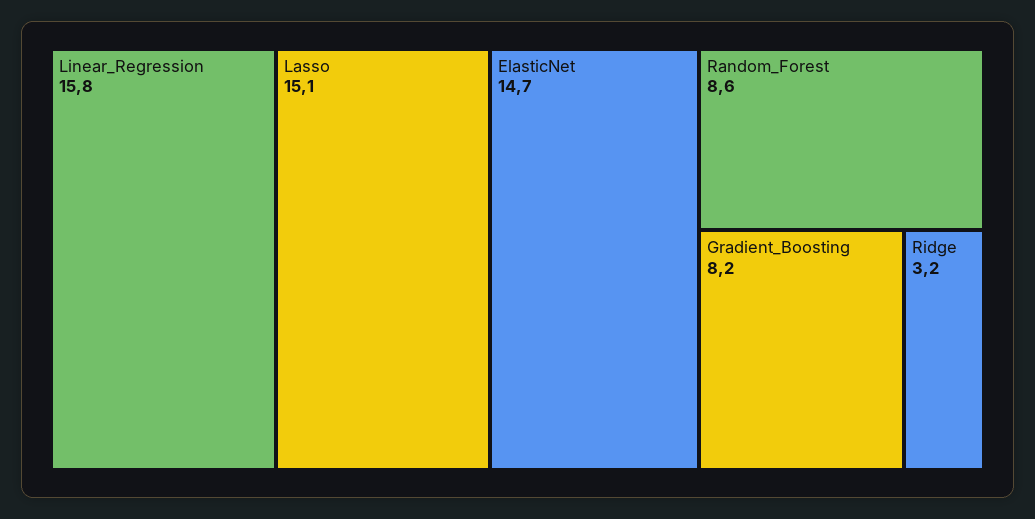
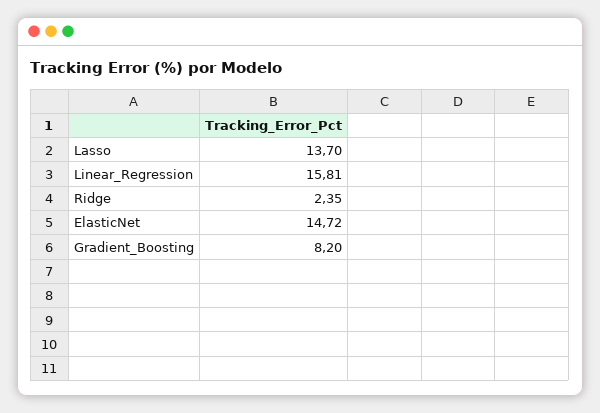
  {
    "Linear_Regression": 15.81,
-   "Lasso": 15.1,
+   "Lasso": 13.7,
    "ElasticNet": 14.72,
-   "Random_Forest": 8.6,
    "Gradient_Boosting": 8.2,
-   "Ridge": 3.2
+   "Ridge": 2.35
  }

